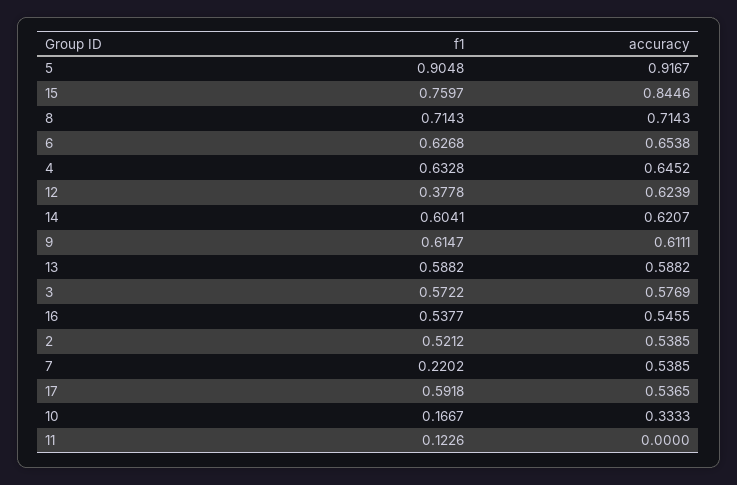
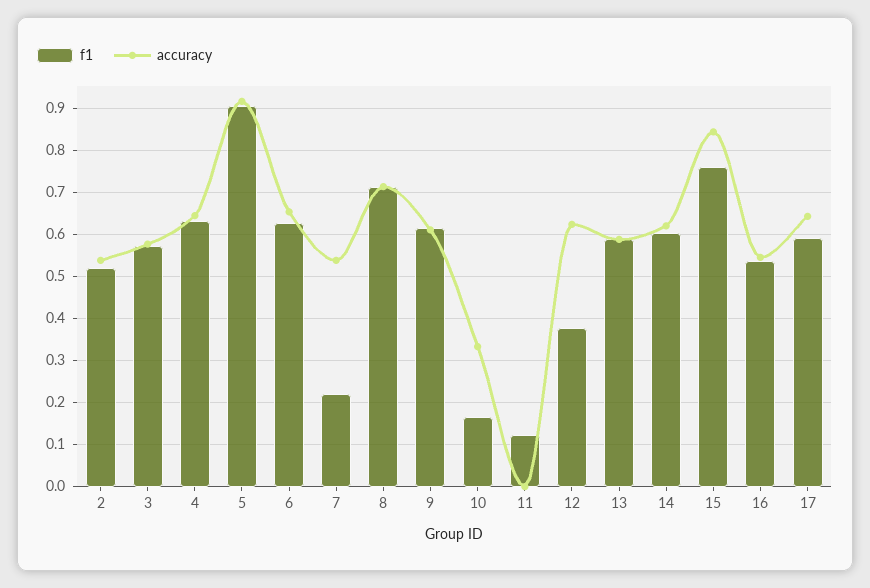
  {
    "f1": {
      "5": 0.9048,
      "15": 0.7597,
      "8": 0.7143,
      "6": 0.6268,
      "4": 0.6328,
      "12": 0.3778,
      "14": 0.6041,
      "9": 0.6147,
      "13": 0.5882,
      "3": 0.5722,
      "16": 0.5377,
      "2": 0.5212,
      "7": 0.2202,
      "17": 0.5918,
      "10": 0.1667,
      "11": 0.1226
    },
    "accuracy": {
      "5": 0.9167,
      "15": 0.8446,
      "8": 0.7143,
      "6": 0.6538,
      "4": 0.6452,
      "12": 0.6239,
      "14": 0.6207,
      "9": 0.6111,
      "13": 0.5882,
      "3": 0.5769,
      "16": 0.5455,
      "2": 0.5385,
      "7": 0.5385,
-     "17": 0.5365,
+     "17": 0.64,
      "10": 0.3333,
      "11": 0
    }
  }

